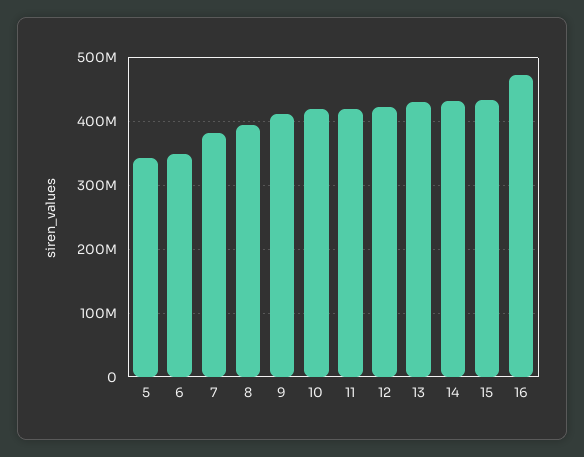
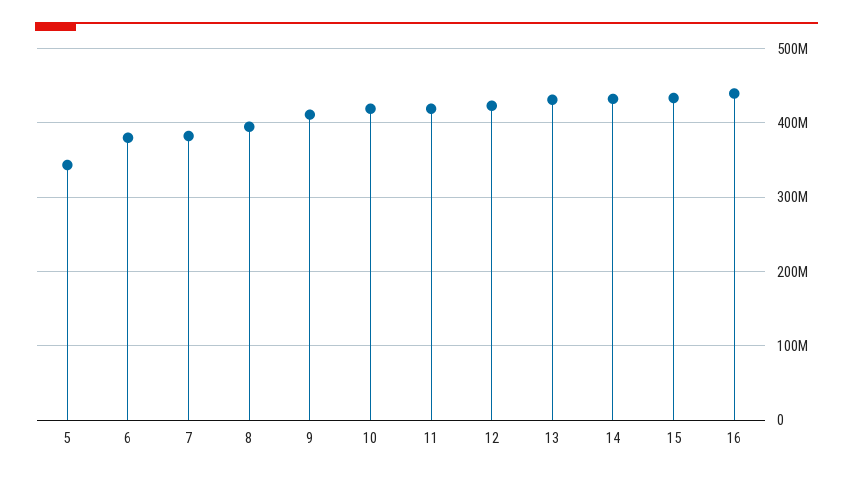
  {
    "5": 340000000,
-   "6": 350000000,
+   "6": 380000000,
    "7": 380000000,
    "8": 390000000,
    "9": 410000000,
    "10": 420000000,
    "11": 420000000,
    "12": 420000000,
    "13": 430000000,
    "14": 430000000,
    "15": 430000000,
-   "16": 470000000
+   "16": 440000000
  }

